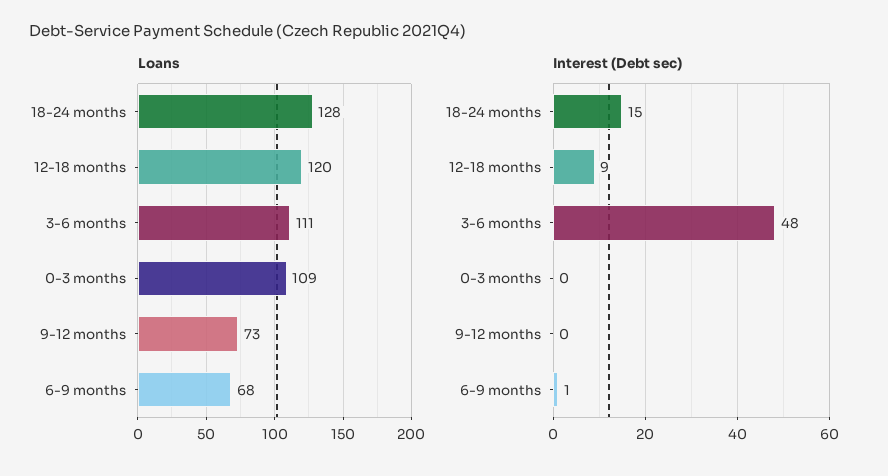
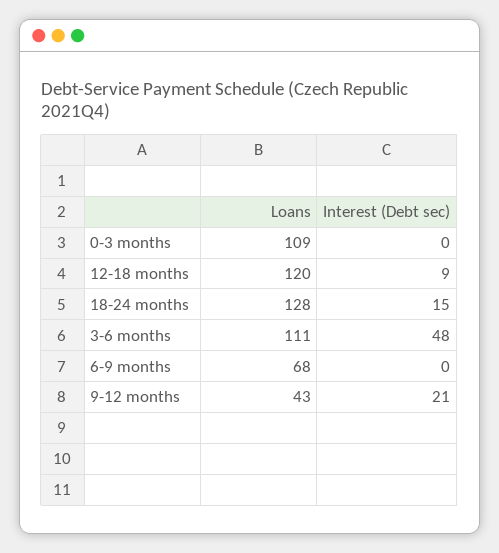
  {
    "Loans": {
      "18-24 months": 128,
      "12-18 months": 120,
      "3-6 months": 111,
      "0-3 months": 109,
-     "9-12 months": 73,
+     "9-12 months": 43,
      "6-9 months": 68
    },
    "Interest (Debt sec)": {
      "18-24 months": 15,
      "12-18 months": 9,
      "3-6 months": 48,
      "0-3 months": 0,
-     "9-12 months": 0,
+     "9-12 months": 21,
-     "6-9 months": 1
+     "6-9 months": 0
    }
  }

